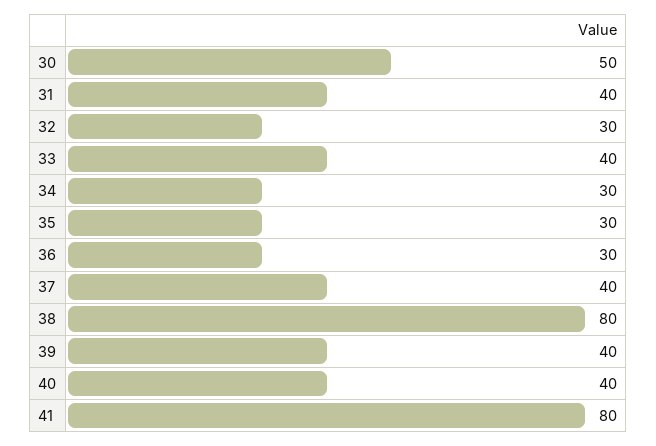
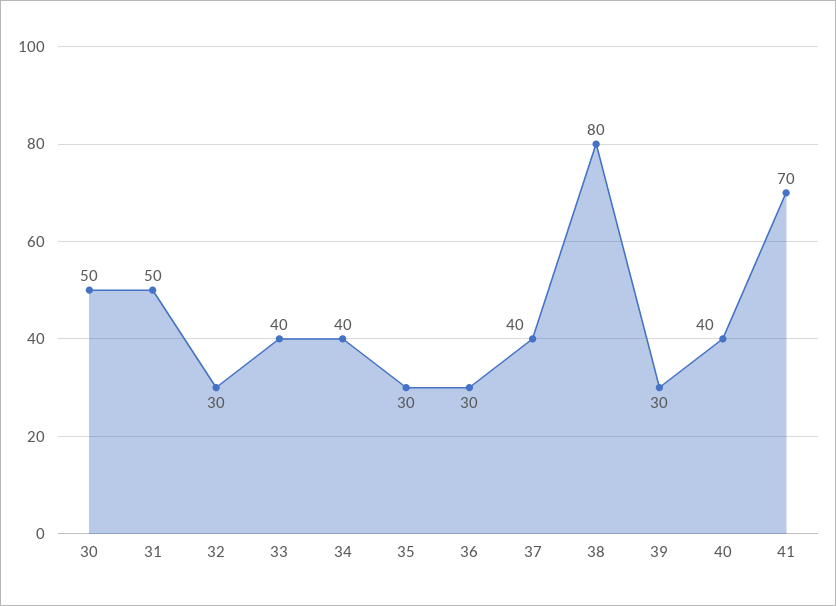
  {
    "30": 50,
-   "31": 40,
+   "31": 50,
    "32": 30,
    "33": 40,
-   "34": 30,
+   "34": 40,
    "35": 30,
    "36": 30,
    "37": 40,
    "38": 80,
-   "39": 40,
+   "39": 30,
    "40": 40,
-   "41": 80
+   "41": 70
  }

